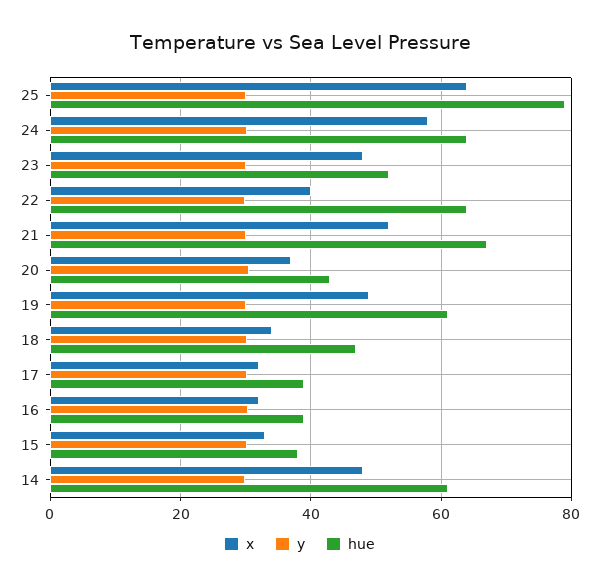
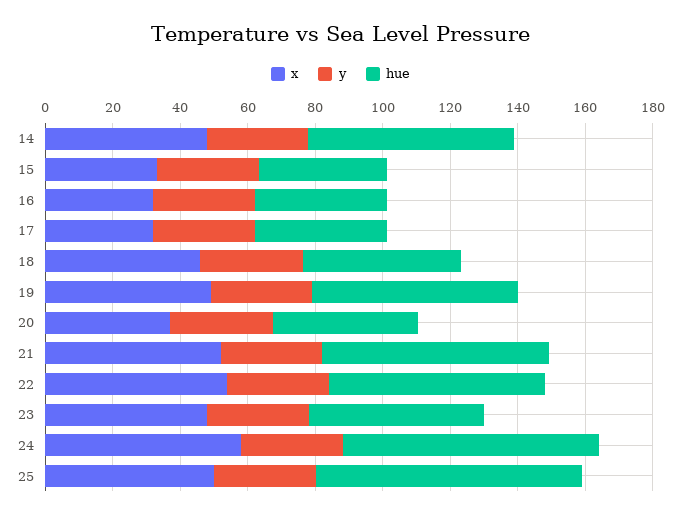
  {
    "x": {
-     "25": 64,
+     "25": 50,
      "24": 58,
      "23": 48,
-     "22": 40,
+     "22": 55,
      "21": 52,
      "20": 38,
      "19": 50,
-     "18": 34,
+     "18": 45,
      "17": 32,
      "16": 32,
      "15": 34,
      "14": 48
    },
    "y": {
      "25": 30,
      "24": 30,
      "23": 30,
      "22": 30,
      "21": 30,
      "20": 30,
      "19": 30,
      "18": 30,
      "17": 30,
      "16": 30,
      "15": 30,
      "14": 30
    },
    "hue": {
      "25": 80,
-     "24": 64,
+     "24": 75,
      "23": 52,
      "22": 64,
      "21": 68,
      "20": 44,
      "19": 62,
      "18": 48,
      "17": 40,
      "16": 40,
      "15": 38,
      "14": 62
    }
  }

